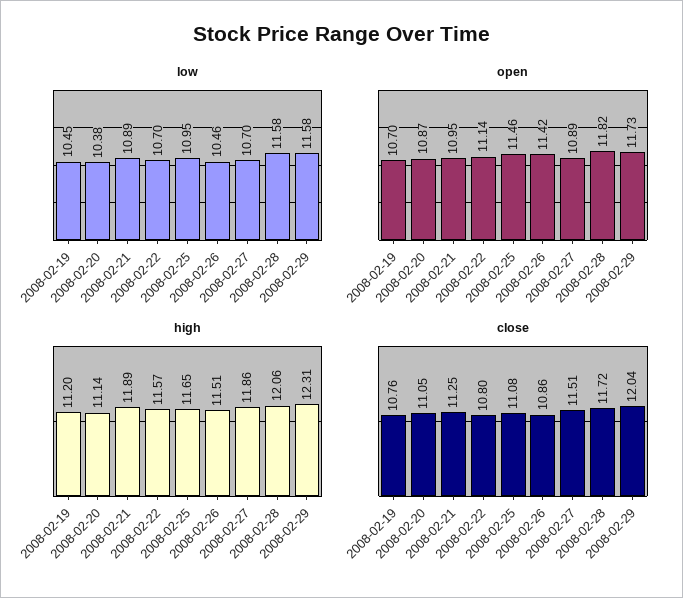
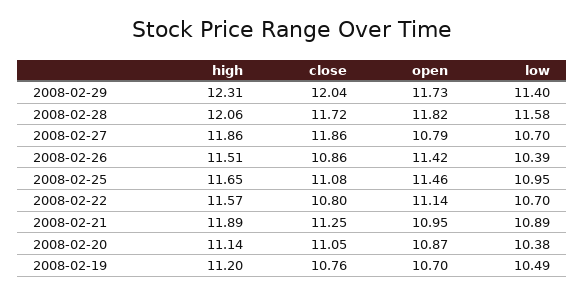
  {
    "low": {
-     "2008-02-19": 10.45,
+     "2008-02-19": 10.49,
      "2008-02-20": 10.38,
      "2008-02-21": 10.89,
      "2008-02-22": 10.7,
      "2008-02-25": 10.95,
-     "2008-02-26": 10.46,
+     "2008-02-26": 10.39,
      "2008-02-27": 10.7,
      "2008-02-28": 11.58,
-     "2008-02-29": 11.58
+     "2008-02-29": 11.4
    },
    "open": {
      "2008-02-19": 10.7,
      "2008-02-20": 10.87,
      "2008-02-21": 10.95,
      "2008-02-22": 11.14,
      "2008-02-25": 11.46,
      "2008-02-26": 11.42,
-     "2008-02-27": 10.89,
+     "2008-02-27": 10.79,
      "2008-02-28": 11.82,
      "2008-02-29": 11.73
    },
    "high": {
      "2008-02-19": 11.2,
      "2008-02-20": 11.14,
      "2008-02-21": 11.89,
      "2008-02-22": 11.57,
      "2008-02-25": 11.65,
      "2008-02-26": 11.51,
      "2008-02-27": 11.86,
      "2008-02-28": 12.06,
      "2008-02-29": 12.31
    },
    "close": {
      "2008-02-19": 10.76,
      "2008-02-20": 11.05,
      "2008-02-21": 11.25,
      "2008-02-22": 10.8,
      "2008-02-25": 11.08,
      "2008-02-26": 10.86,
-     "2008-02-27": 11.51,
+     "2008-02-27": 11.86,
      "2008-02-28": 11.72,
      "2008-02-29": 12.04
    }
  }

